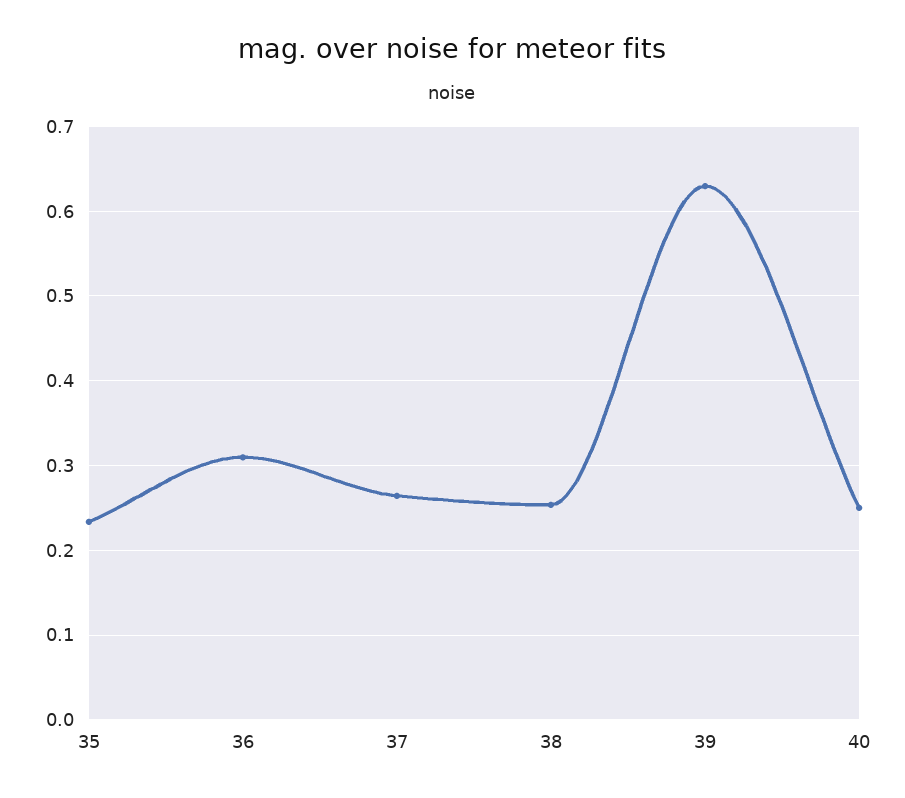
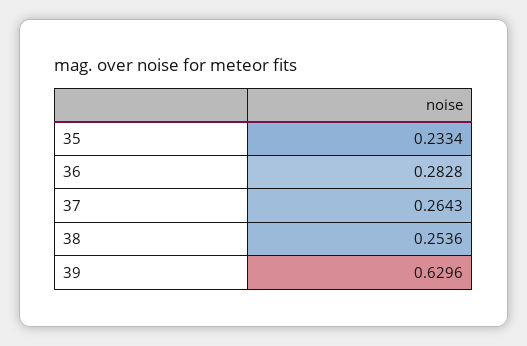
  {
    "35": 0.2334,
-   "36": 0.31,
+   "36": 0.2828,
    "37": 0.2643,
    "38": 0.2536,
-   "39": 0.6296,
+   "39": 0.6296
-   "40": 0.25
  }

